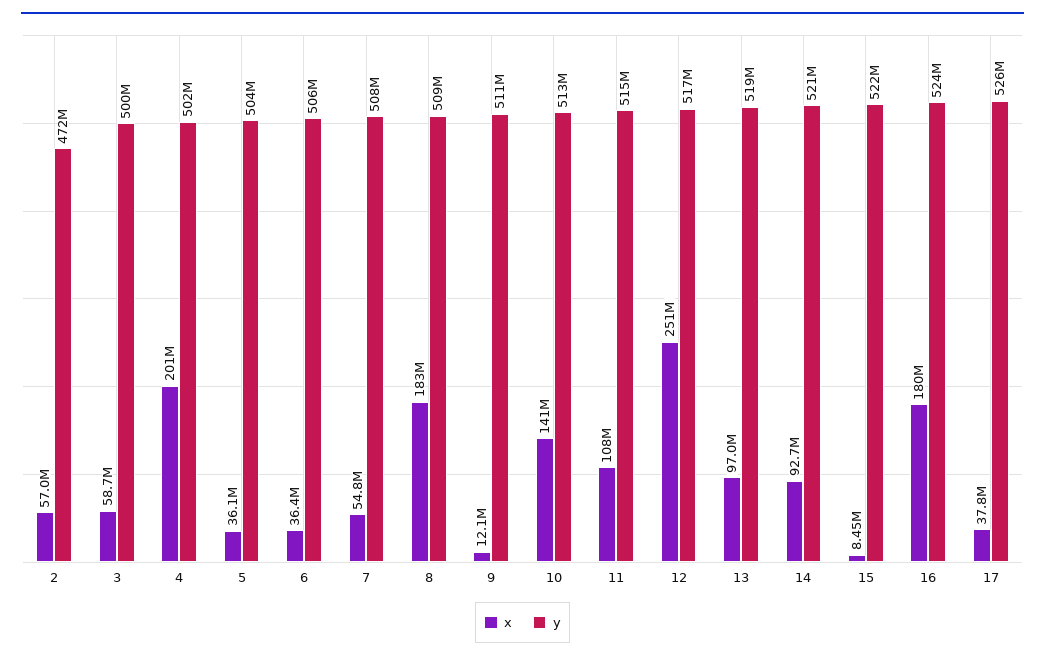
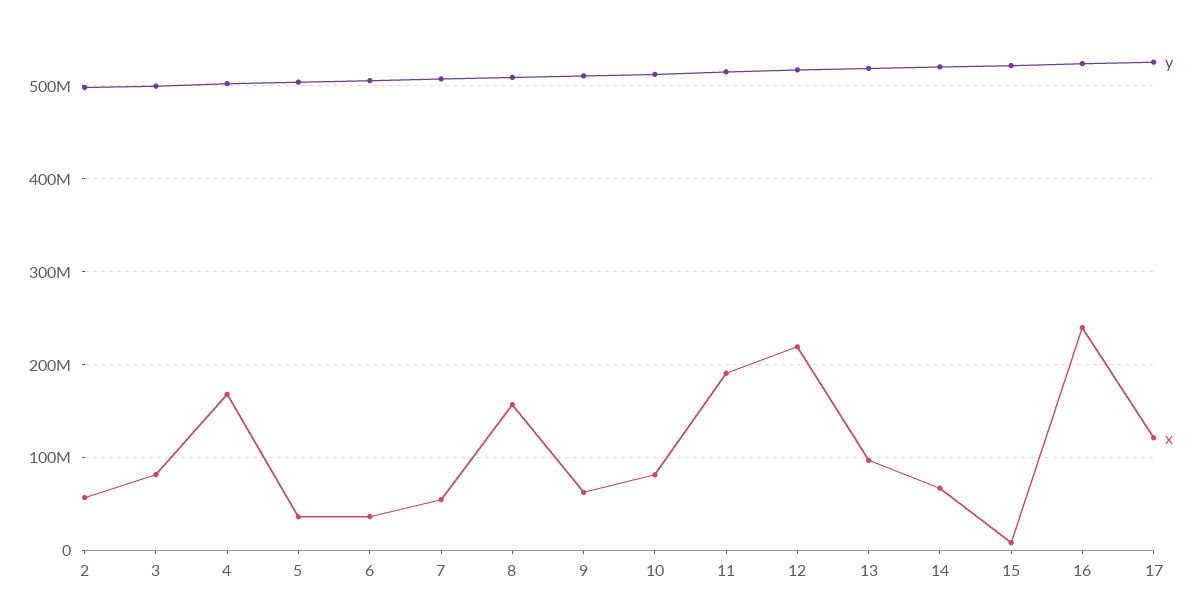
  {
    "x": {
      "2": 57000000,
-     "3": 58700000,
+     "3": 80000000,
-     "4": 201000000,
+     "4": 170000000,
      "5": 36100000,
      "6": 36400000,
      "7": 54800000,
-     "8": 183000000,
+     "8": 160000000,
-     "9": 12100000,
+     "9": 60000000,
-     "10": 141000000,
+     "10": 80000000,
-     "11": 108000000,
+     "11": 190000000,
-     "12": 251000000,
+     "12": 220000000,
      "13": 97000000,
-     "14": 92700000,
+     "14": 70000000,
      "15": 8450000,
-     "16": 180000000,
+     "16": 240000000,
-     "17": 37800000
+     "17": 120000000
    },
    "y": {
-     "2": 472000000,
+     "2": 500000000,
      "3": 500000000,
      "4": 502000000,
      "5": 504000000,
      "6": 506000000,
      "7": 508000000,
      "8": 509000000,
      "9": 511000000,
      "10": 513000000,
      "11": 515000000,
      "12": 517000000,
      "13": 519000000,
      "14": 521000000,
      "15": 522000000,
      "16": 524000000,
      "17": 526000000
    }
  }

